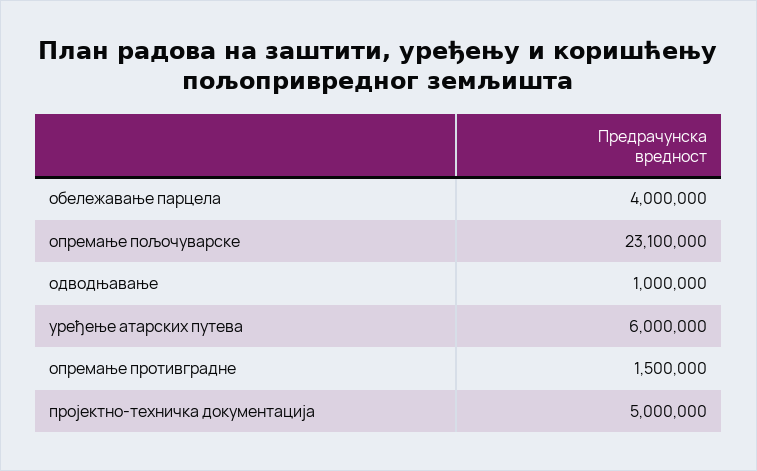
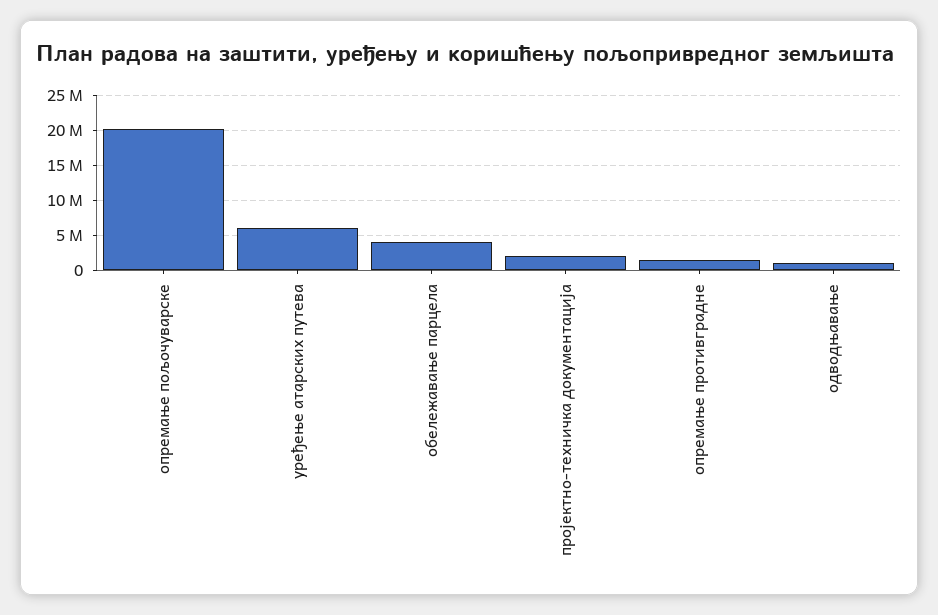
  {
    "обележавање парцела": 4000000,
-   "опремање пољочуварске": 23100000,
+   "опремање пољочуварске": 20000000,
    "одводњавање": 1000000,
    "уређење атарских путева": 6000000,
    "опремање противградне": 1500000,
-   "пројектно-техничка документација": 5000000
+   "пројектно-техничка документација": 2000000
  }

